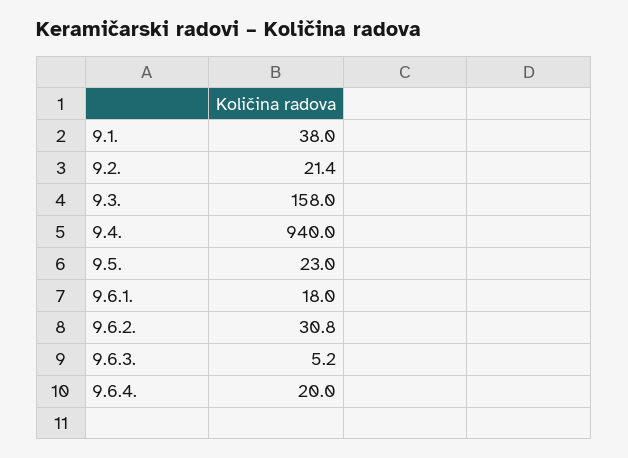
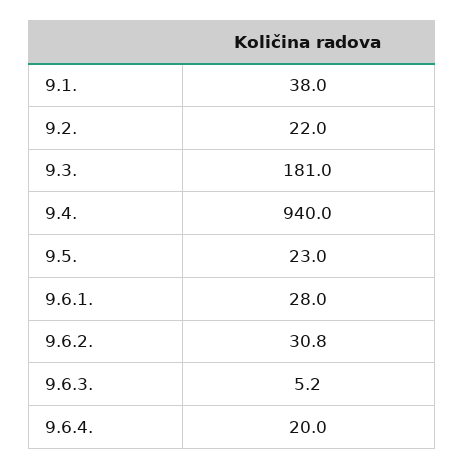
  {
    "9.1.": 38,
-   "9.2.": 21.4,
+   "9.2.": 22,
-   "9.3.": 158,
+   "9.3.": 181,
    "9.4.": 940,
    "9.5.": 23,
-   "9.6.1.": 18,
+   "9.6.1.": 28,
    "9.6.2.": 30.8,
    "9.6.3.": 5.2,
    "9.6.4.": 20
  }

